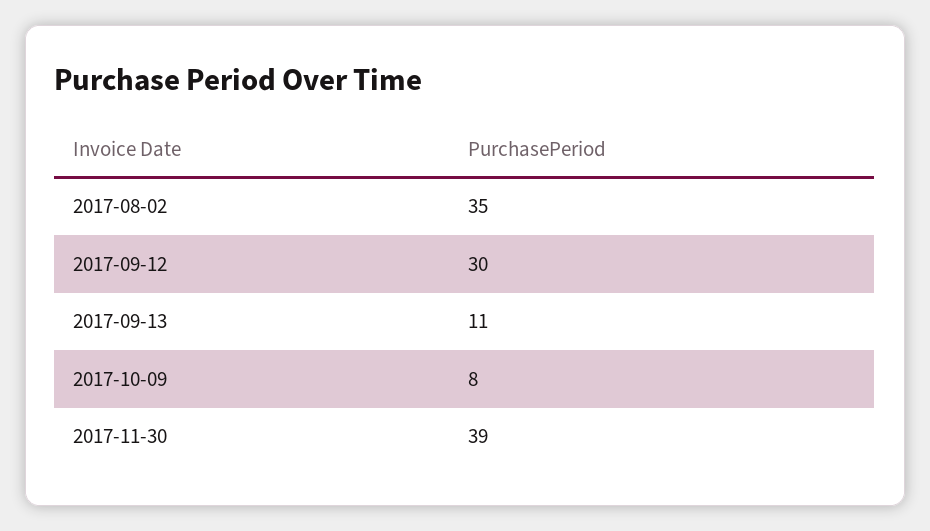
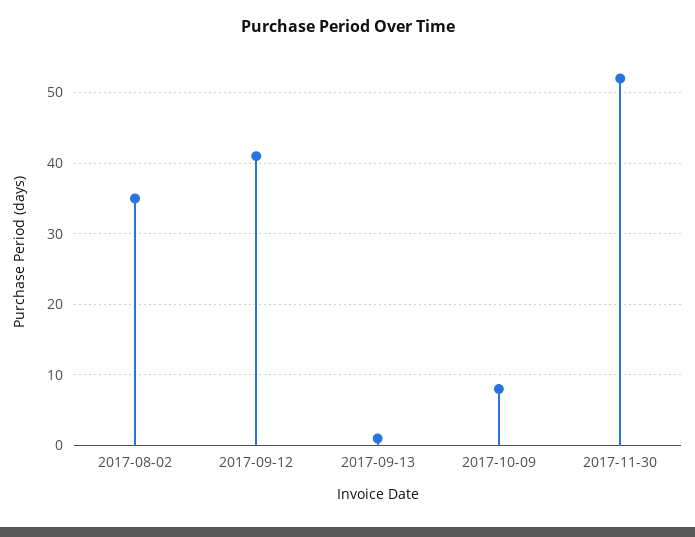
  {
    "2017-08-02": 35,
-   "2017-09-12": 30,
+   "2017-09-12": 41,
-   "2017-09-13": 11,
+   "2017-09-13": 1,
    "2017-10-09": 8,
-   "2017-11-30": 39
+   "2017-11-30": 52
  }

